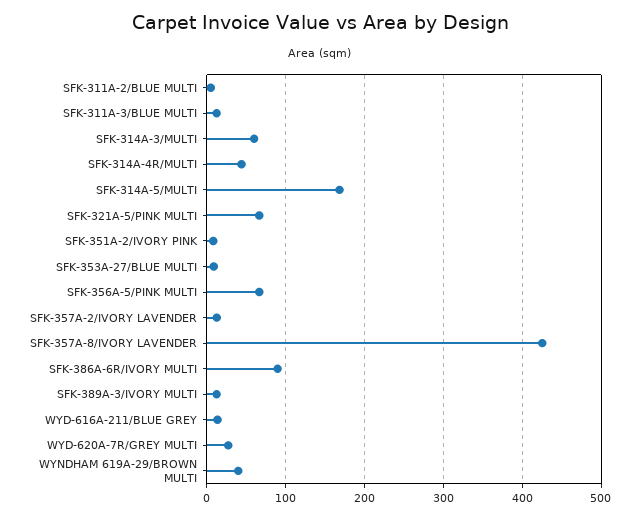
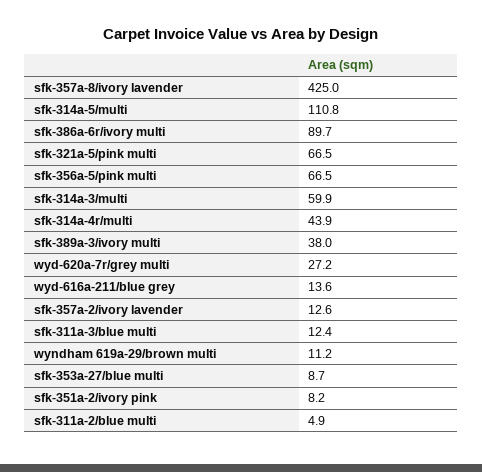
  {
    "SFK-311A-2/BLUE MULTI": 4.9,
    "SFK-311A-3/BLUE MULTI": 12.4,
    "SFK-314A-3/MULTI": 59.9,
    "SFK-314A-4R/MULTI": 43.9,
-   "SFK-314A-5/MULTI": 170,
+   "SFK-314A-5/MULTI": 110.8,
    "SFK-321A-5/PINK MULTI": 66.5,
    "SFK-351A-2/IVORY PINK": 8.2,
    "SFK-353A-27/BLUE MULTI": 8.7,
    "SFK-356A-5/PINK MULTI": 66.5,
    "SFK-357A-2/IVORY LAVENDER": 12.6,
    "SFK-357A-8/IVORY LAVENDER": 425,
    "SFK-386A-6R/IVORY MULTI": 89.7,
-   "SFK-389A-3/IVORY MULTI": 10,
+   "SFK-389A-3/IVORY MULTI": 38,
    "WYD-616A-211/BLUE GREY": 13.6,
    "WYD-620A-7R/GREY MULTI": 27.2,
-   "WYNDHAM 619A-29/BROWN MULTI": 40
+   "WYNDHAM 619A-29/BROWN MULTI": 11.2
  }

